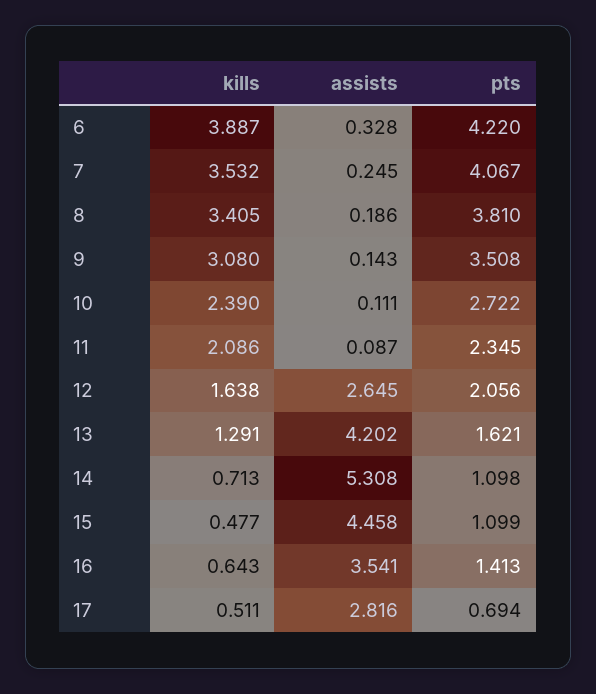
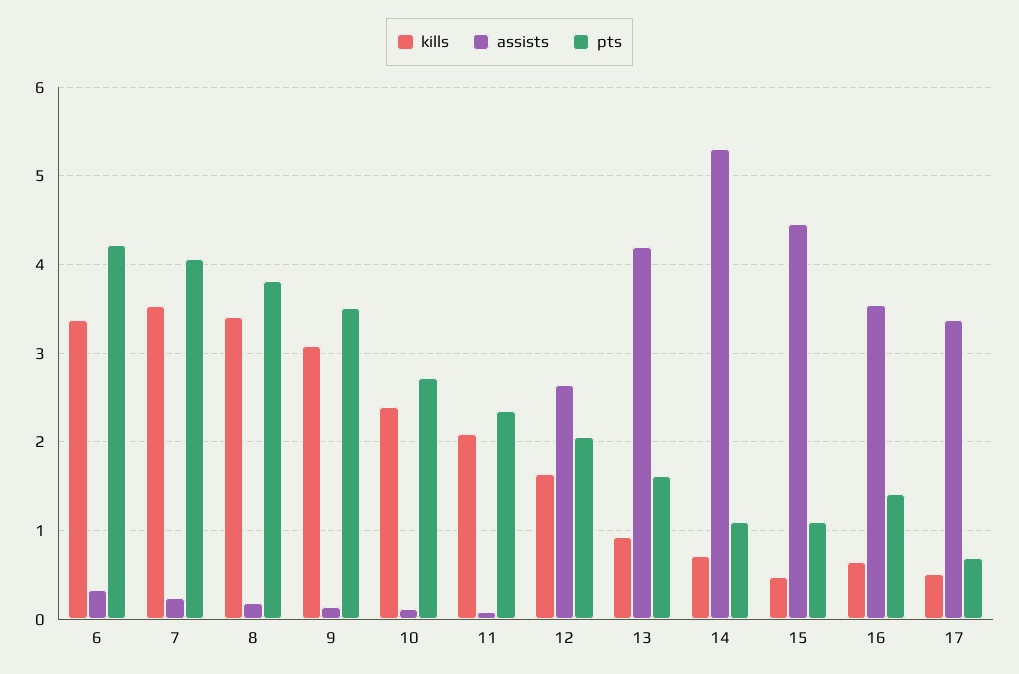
  {
    "kills": {
-     "6": 3.887,
+     "6": 3.4,
      "7": 3.532,
      "8": 3.405,
      "9": 3.08,
      "10": 2.39,
      "11": 2.086,
      "12": 1.638,
-     "13": 1.291,
+     "13": 0.9,
      "14": 0.713,
      "15": 0.477,
      "16": 0.643,
      "17": 0.511
    },
    "assists": {
      "6": 0.328,
      "7": 0.245,
      "8": 0.186,
      "9": 0.143,
      "10": 0.111,
      "11": 0.087,
      "12": 2.645,
      "13": 4.202,
      "14": 5.308,
      "15": 4.458,
      "16": 3.541,
-     "17": 2.816
+     "17": 3.4
    },
    "pts": {
      "6": 4.22,
      "7": 4.067,
      "8": 3.81,
      "9": 3.508,
      "10": 2.722,
      "11": 2.345,
      "12": 2.056,
      "13": 1.621,
      "14": 1.098,
      "15": 1.099,
      "16": 1.413,
      "17": 0.694
    }
  }

